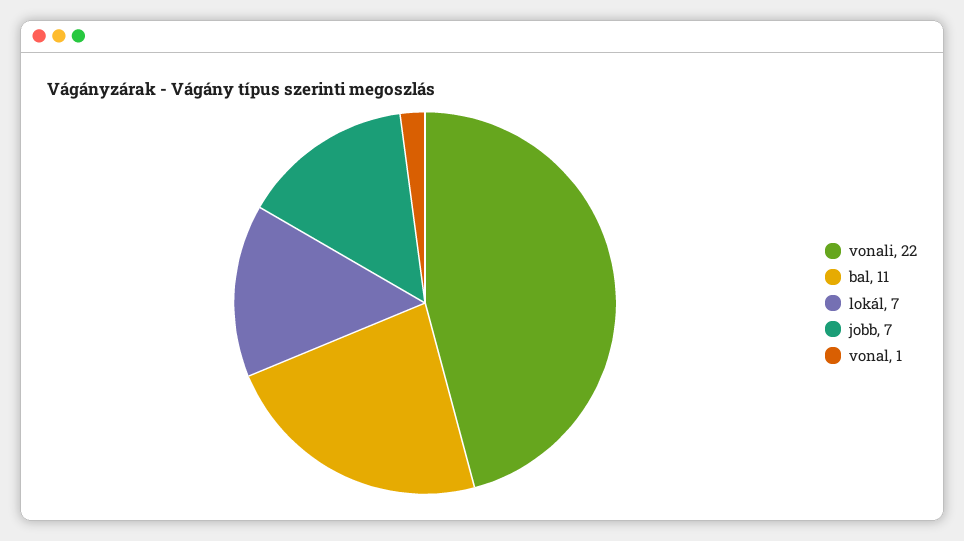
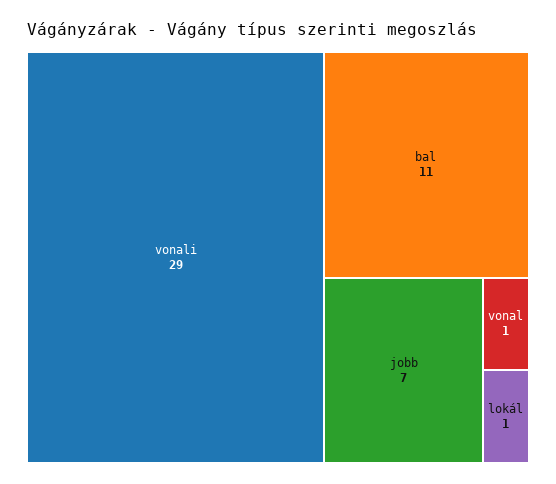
  {
-   "vonali": 22,
+   "vonali": 29,
    "bal": 11,
-   "lokál": 7,
+   "lokál": 1,
    "jobb": 7,
    "vonal": 1
  }

